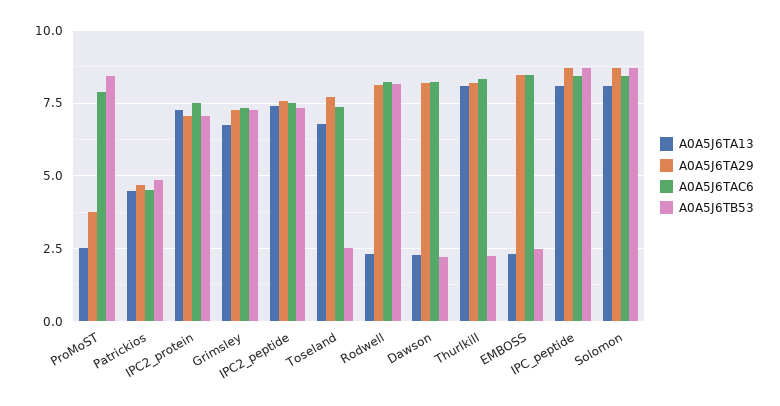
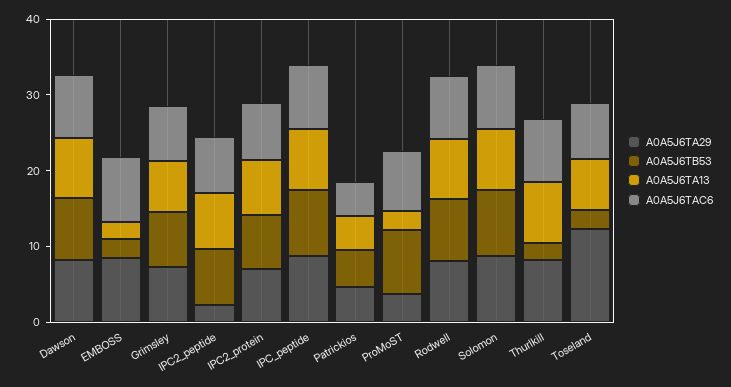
  {
    "A0A5J6TA13": {
      "ProMoST": 2.5,
      "Patrickios": 4.5,
      "IPC2_protein": 7.25,
      "Grimsley": 6.75,
      "IPC2_peptide": 7.5,
      "Toseland": 6.75,
-     "Rodwell": 2.25,
+     "Rodwell": 8,
-     "Dawson": 2.25,
+     "Dawson": 8,
      "Thurlkill": 8,
      "EMBOSS": 2.25,
      "IPC_peptide": 8,
      "Solomon": 8
    },
    "A0A5J6TA29": {
      "ProMoST": 3.75,
      "Patrickios": 4.75,
      "IPC2_protein": 7,
      "Grimsley": 7.25,
-     "IPC2_peptide": 7.5,
+     "IPC2_peptide": 2,
-     "Toseland": 7.75,
+     "Toseland": 12,
      "Rodwell": 8.25,
      "Dawson": 8.25,
      "Thurlkill": 8.25,
      "EMBOSS": 8.5,
      "IPC_peptide": 8.75,
      "Solomon": 8.75
    },
    "A0A5J6TAC6": {
      "ProMoST": 8,
      "Patrickios": 4.5,
      "IPC2_protein": 7.5,
      "Grimsley": 7.25,
      "IPC2_peptide": 7.5,
      "Toseland": 7.25,
      "Rodwell": 8.25,
      "Dawson": 8.25,
      "Thurlkill": 8.25,
      "EMBOSS": 8.5,
      "IPC_peptide": 8.5,
      "Solomon": 8.5
    },
    "A0A5J6TB53": {
      "ProMoST": 8.5,
      "Patrickios": 4.75,
      "IPC2_protein": 7,
      "Grimsley": 7.25,
      "IPC2_peptide": 7.25,
      "Toseland": 2.5,
      "Rodwell": 8.25,
-     "Dawson": 2.25,
+     "Dawson": 8,
      "Thurlkill": 2.25,
      "EMBOSS": 2.5,
      "IPC_peptide": 8.75,
      "Solomon": 8.75
    }
  }

